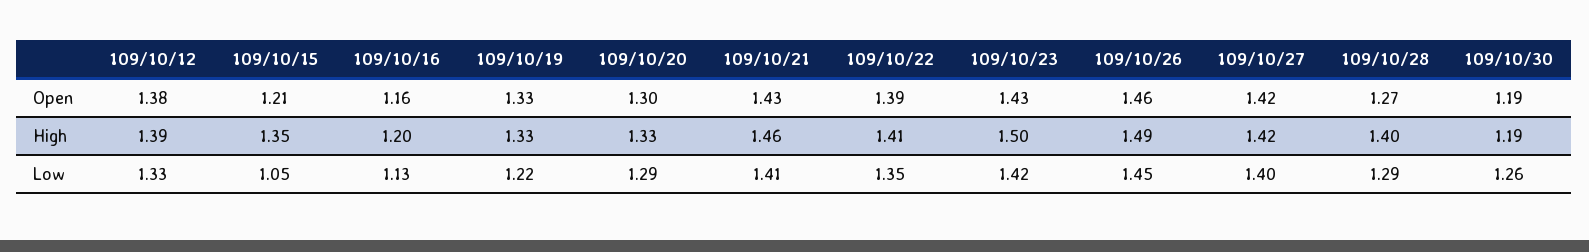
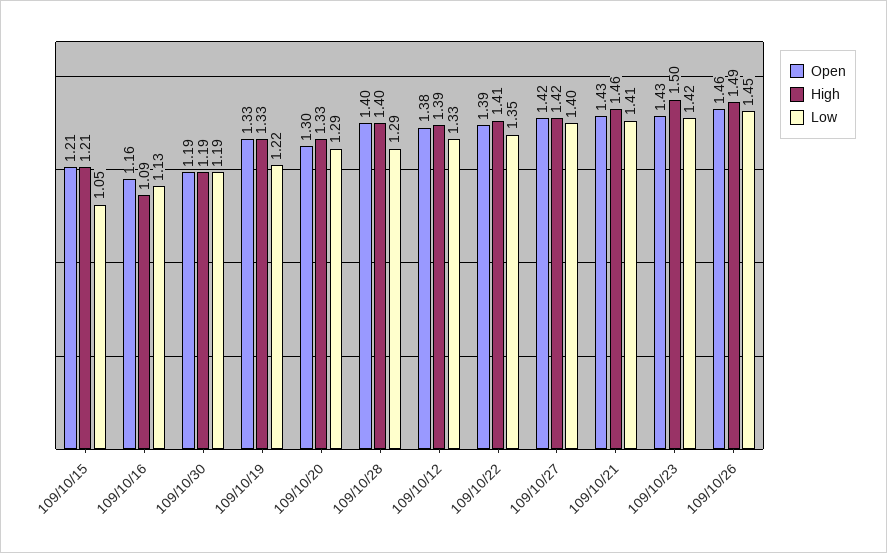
  {
    "Open": {
      "109/10/12": 1.38,
      "109/10/15": 1.21,
      "109/10/16": 1.16,
      "109/10/19": 1.33,
      "109/10/20": 1.3,
      "109/10/21": 1.43,
      "109/10/22": 1.39,
      "109/10/23": 1.43,
      "109/10/26": 1.46,
      "109/10/27": 1.42,
-     "109/10/28": 1.27,
+     "109/10/28": 1.4,
      "109/10/30": 1.19
    },
    "High": {
      "109/10/12": 1.39,
-     "109/10/15": 1.35,
+     "109/10/15": 1.21,
-     "109/10/16": 1.2,
+     "109/10/16": 1.09,
      "109/10/19": 1.33,
      "109/10/20": 1.33,
      "109/10/21": 1.46,
      "109/10/22": 1.41,
      "109/10/23": 1.5,
      "109/10/26": 1.49,
      "109/10/27": 1.42,
      "109/10/28": 1.4,
      "109/10/30": 1.19
    },
    "Low": {
      "109/10/12": 1.33,
      "109/10/15": 1.05,
      "109/10/16": 1.13,
      "109/10/19": 1.22,
      "109/10/20": 1.29,
      "109/10/21": 1.41,
      "109/10/22": 1.35,
      "109/10/23": 1.42,
      "109/10/26": 1.45,
      "109/10/27": 1.4,
      "109/10/28": 1.29,
-     "109/10/30": 1.26
+     "109/10/30": 1.19
    }
  }

